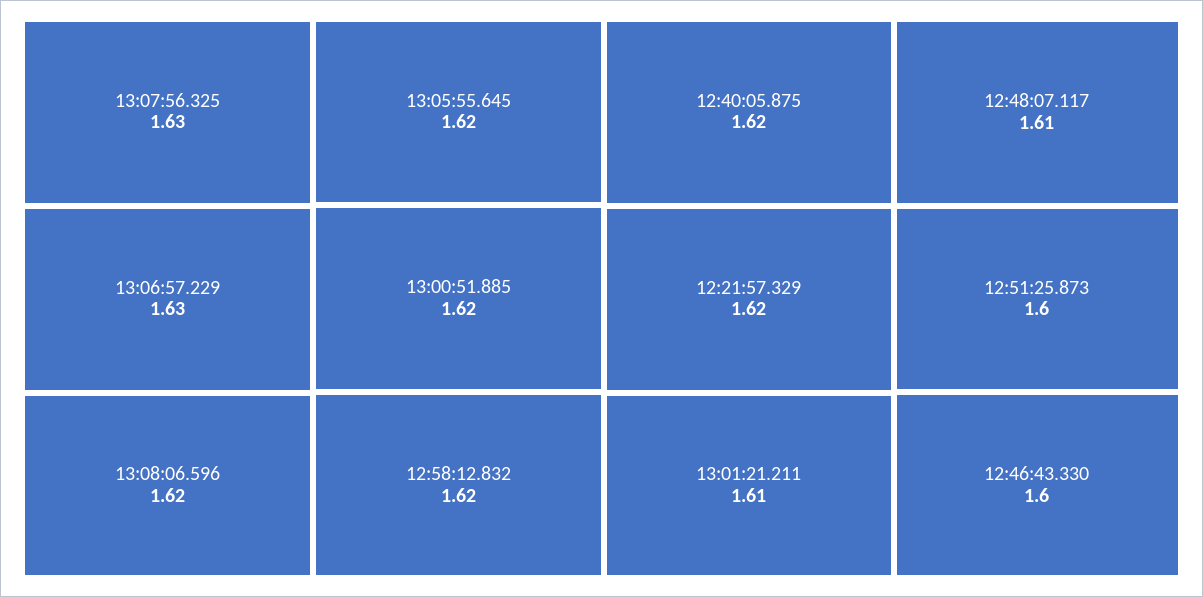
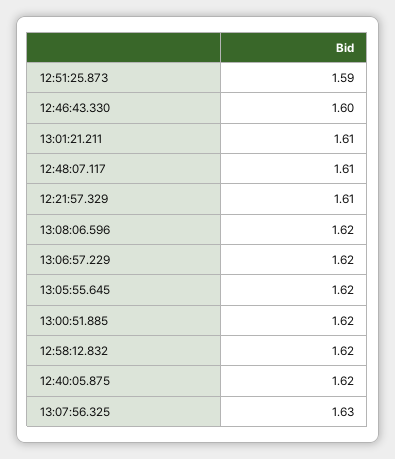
  {
    "13:07:56.325": 1.63,
-   "13:06:57.229": 1.63,
+   "13:06:57.229": 1.62,
    "13:08:06.596": 1.62,
    "13:05:55.645": 1.62,
    "13:00:51.885": 1.62,
    "12:58:12.832": 1.62,
    "12:40:05.875": 1.62,
-   "12:21:57.329": 1.62,
+   "12:21:57.329": 1.61,
    "13:01:21.211": 1.61,
    "12:48:07.117": 1.61,
-   "12:51:25.873": 1.6,
+   "12:51:25.873": 1.59,
    "12:46:43.330": 1.6
  }

